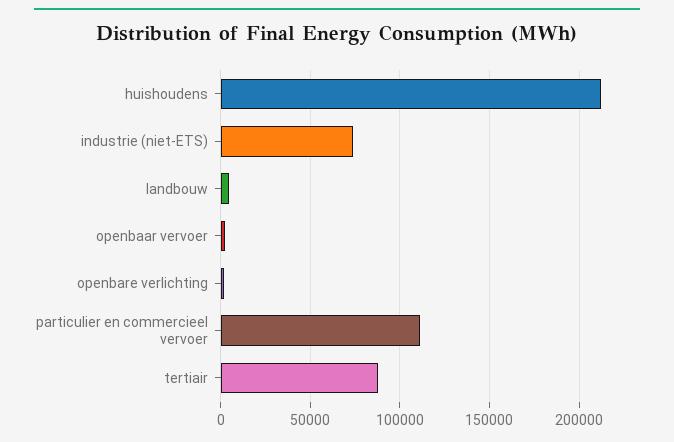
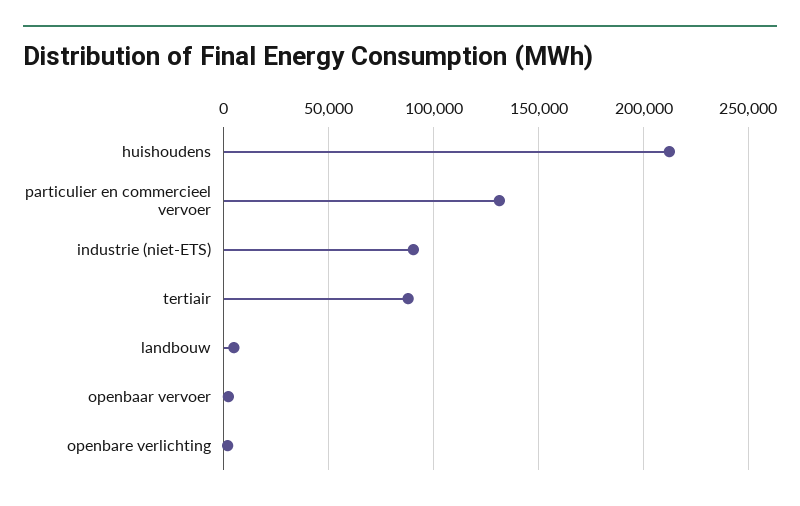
  {
    "huishoudens": 210000,
-   "industrie (niet-ETS)": 75000,
+   "industrie (niet-ETS)": 90000,
    "landbouw": 5000,
    "openbaar vervoer": 0,
    "openbare verlichting": 0,
-   "particulier en commercieel vervoer": 110000,
+   "particulier en commercieel vervoer": 130000,
    "tertiair": 90000
  }

